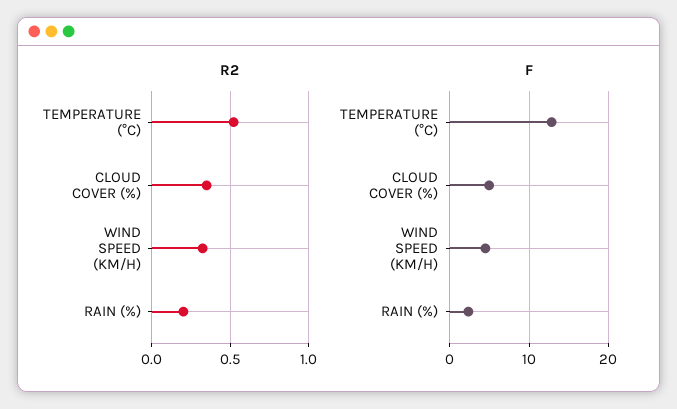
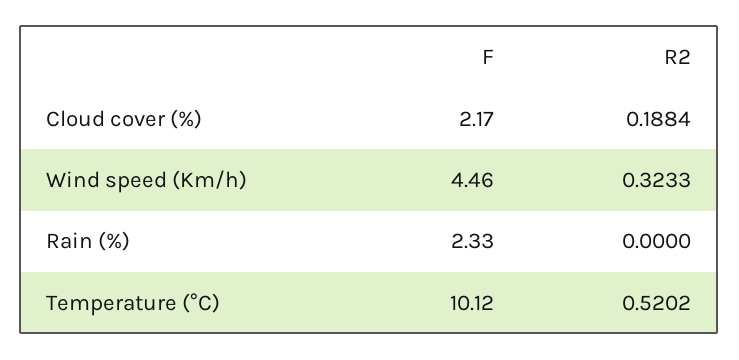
  {
    "R2": {
      "TEMPERATURE (°C)": 0.5202,
-     "CLOUD COVER (%)": 0.35,
+     "CLOUD COVER (%)": 0.1884,
      "WIND SPEED (KM/H)": 0.3233,
-     "RAIN (%)": 0.2
+     "RAIN (%)": 0
    },
    "F": {
-     "TEMPERATURE (°C)": 13,
+     "TEMPERATURE (°C)": 10.12,
-     "CLOUD COVER (%)": 5,
+     "CLOUD COVER (%)": 2.17,
      "WIND SPEED (KM/H)": 4.46,
      "RAIN (%)": 2.33
    }
  }

